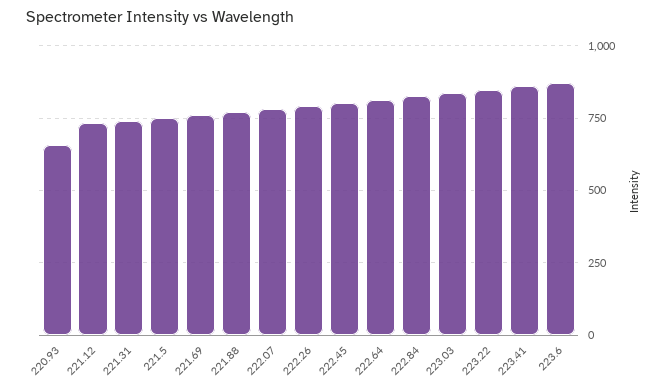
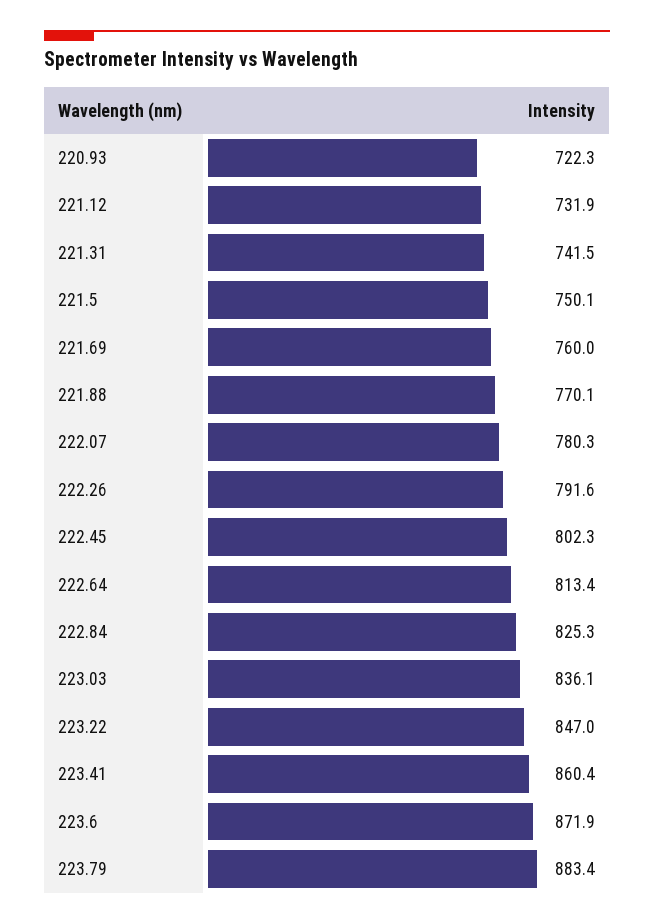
  {
-   "220.93": 650,
+   "220.93": 722.3,
    "221.12": 731.9,
    "221.31": 741.5,
    "221.5": 750.1,
    "221.69": 760,
    "221.88": 770.1,
    "222.07": 780.3,
    "222.26": 791.6,
    "222.45": 802.3,
    "222.64": 813.4,
    "222.84": 825.3,
    "223.03": 836.1,
    "223.22": 847,
    "223.41": 860.4,
-   "223.6": 871.9
+   "223.6": 871.9,
+   "223.79": 883.4
  }

